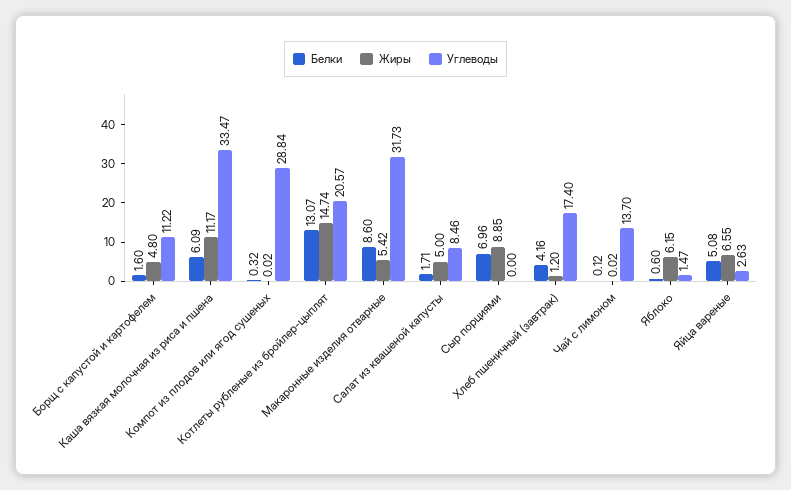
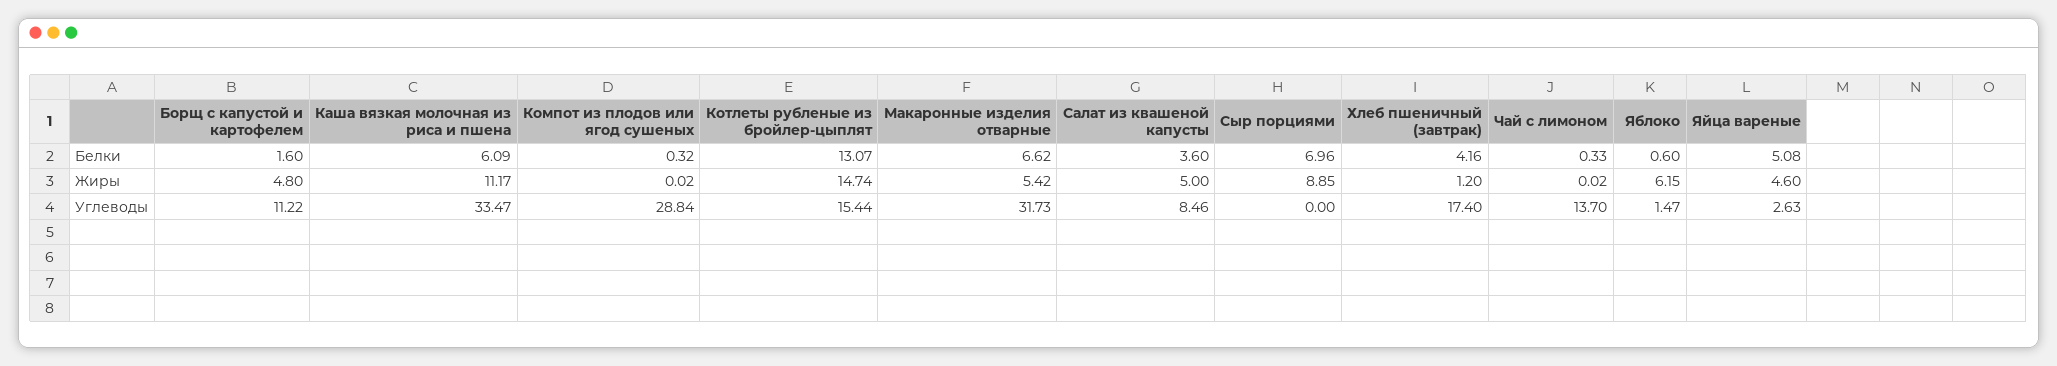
  {
    "Белки": {
      "Борщ с капустой и картофелем": 1.6,
      "Каша вязкая молочная из риса и пшена": 6.09,
      "Компот из плодов или ягод сушеных": 0.32,
      "Котлеты рубленые из бройлер-цыплят": 13.07,
-     "Макаронные изделия отварные": 8.6,
+     "Макаронные изделия отварные": 6.62,
-     "Салат из квашеной капусты": 1.71,
+     "Салат из квашеной капусты": 3.6,
      "Сыр порциями": 6.96,
      "Хлеб пшеничный (завтрак)": 4.16,
-     "Чай с лимоном": 0.12,
+     "Чай с лимоном": 0.33,
      "Яблоко": 0.6,
      "Яйца вареные": 5.08
    },
    "Жиры": {
      "Борщ с капустой и картофелем": 4.8,
      "Каша вязкая молочная из риса и пшена": 11.17,
      "Компот из плодов или ягод сушеных": 0.02,
      "Котлеты рубленые из бройлер-цыплят": 14.74,
      "Макаронные изделия отварные": 5.42,
      "Салат из квашеной капусты": 5,
      "Сыр порциями": 8.85,
      "Хлеб пшеничный (завтрак)": 1.2,
      "Чай с лимоном": 0.02,
      "Яблоко": 6.15,
-     "Яйца вареные": 6.55
+     "Яйца вареные": 4.6
    },
    "Углеводы": {
      "Борщ с капустой и картофелем": 11.22,
      "Каша вязкая молочная из риса и пшена": 33.47,
      "Компот из плодов или ягод сушеных": 28.84,
-     "Котлеты рубленые из бройлер-цыплят": 20.57,
+     "Котлеты рубленые из бройлер-цыплят": 15.44,
      "Макаронные изделия отварные": 31.73,
      "Салат из квашеной капусты": 8.46,
      "Сыр порциями": 0,
      "Хлеб пшеничный (завтрак)": 17.4,
      "Чай с лимоном": 13.7,
      "Яблоко": 1.47,
      "Яйца вареные": 2.63
    }
  }

